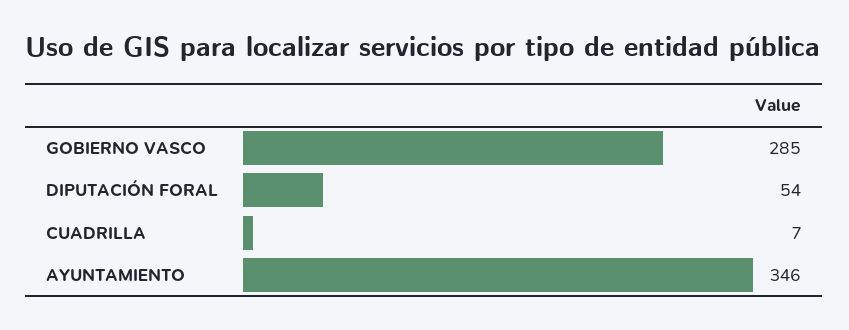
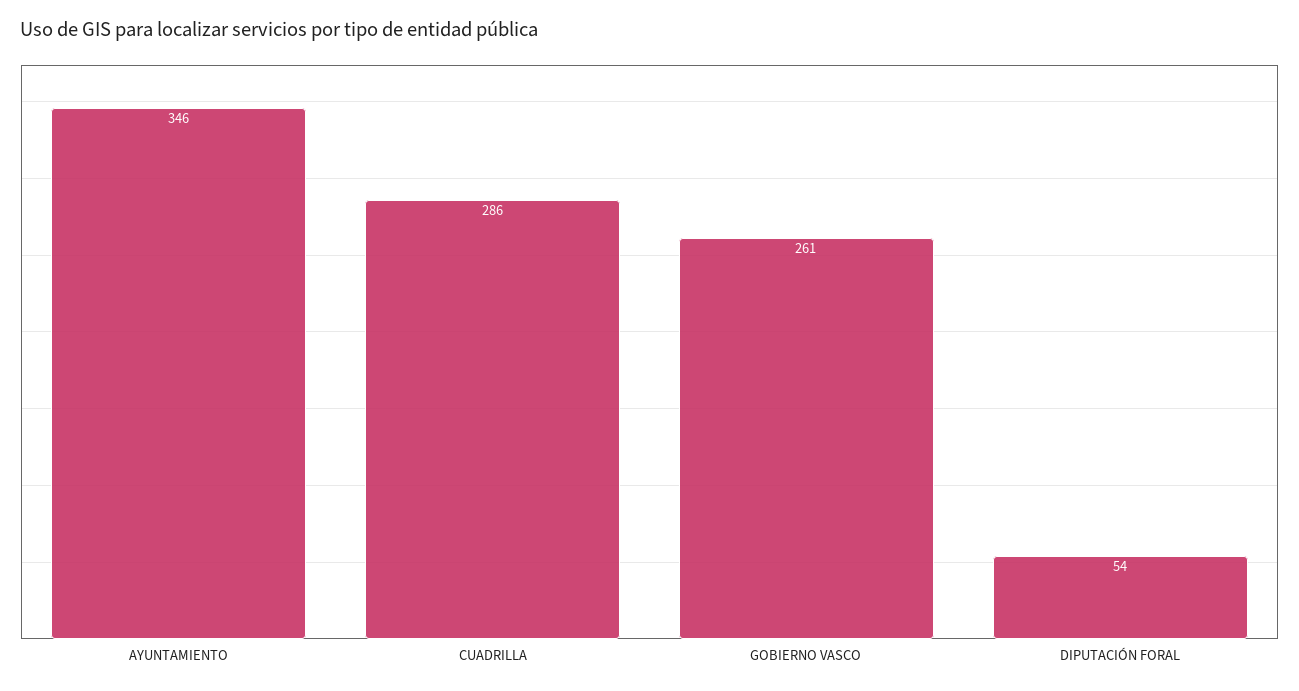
  {
-   "GOBIERNO VASCO": 285,
+   "GOBIERNO VASCO": 261,
    "DIPUTACIÓN FORAL": 54,
-   "CUADRILLA": 7,
+   "CUADRILLA": 286,
    "AYUNTAMIENTO": 346
  }

